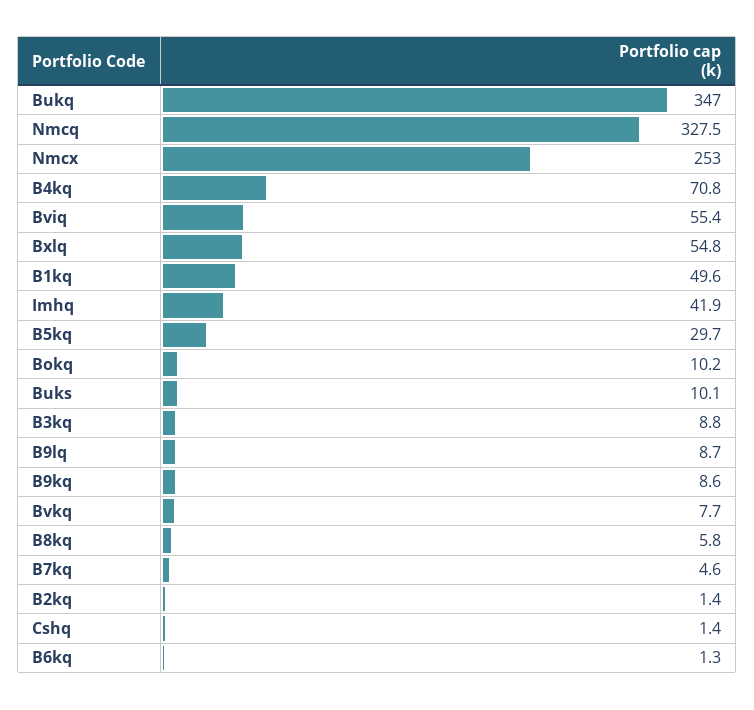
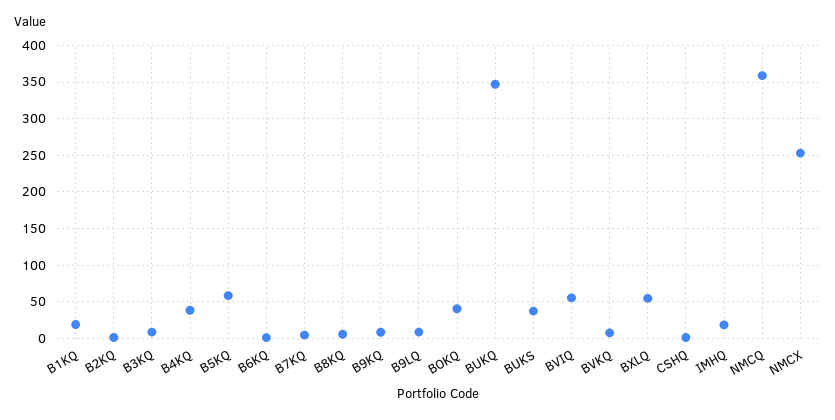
  {
    "Bukq": 347,
-   "Nmcq": 327.5,
+   "Nmcq": 360,
    "Nmcx": 253,
-   "B4kq": 70.8,
+   "B4kq": 40,
    "Bviq": 55.4,
    "Bxlq": 54.8,
-   "B1kq": 49.6,
+   "B1kq": 20,
-   "Imhq": 41.9,
+   "Imhq": 20,
-   "B5kq": 29.7,
+   "B5kq": 60,
-   "Bokq": 10.2,
+   "Bokq": 40,
-   "Buks": 10.1,
+   "Buks": 40,
    "B3kq": 8.8,
    "B9lq": 8.7,
    "B9kq": 8.6,
    "Bvkq": 7.7,
    "B8kq": 5.8,
    "B7kq": 4.6,
    "B2kq": 1.4,
    "Cshq": 1.4,
    "B6kq": 1.3
  }

